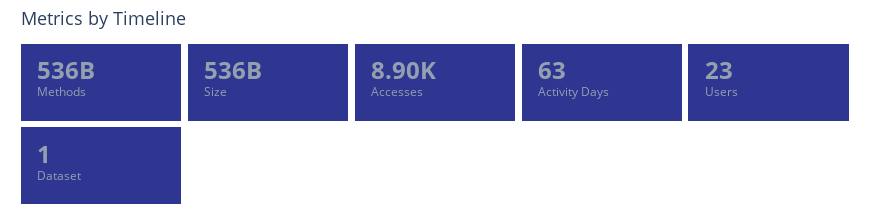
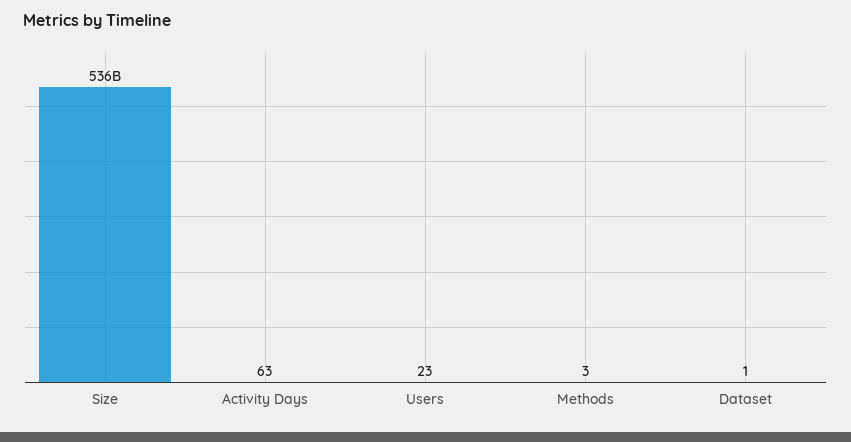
  {
-   "Methods": 536000000000,
+   "Methods": 3,
    "Size": 536000000000,
-   "Accesses": 8900,
    "Activity Days": 63,
    "Users": 23,
    "Dataset": 1
  }

